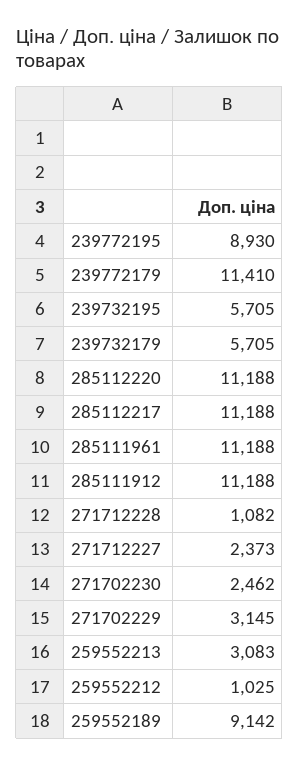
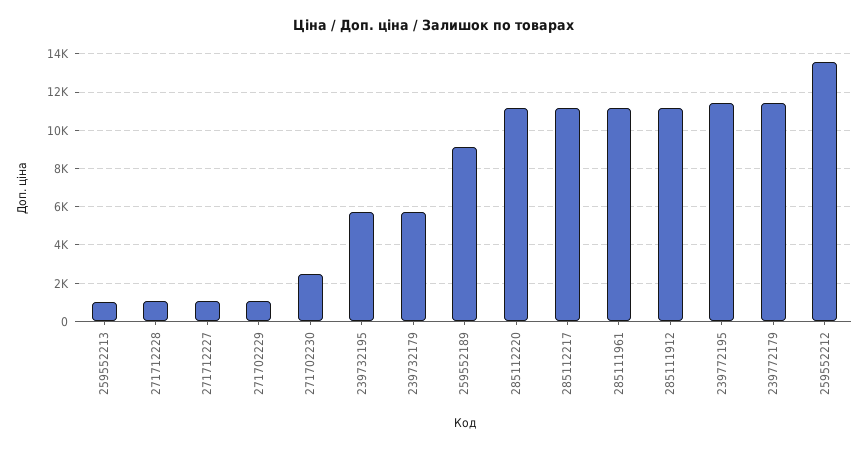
  {
-   "239772195": 8930,
+   "239772195": 11500,
    "239772179": 11410,
    "239732195": 5705,
    "239732179": 5705,
    "285112220": 11188,
    "285112217": 11188,
    "285111961": 11188,
    "285111912": 11188,
    "271712228": 1082,
-   "271712227": 2373,
+   "271712227": 1000,
    "271702230": 2462,
-   "271702229": 3145,
+   "271702229": 1000,
-   "259552213": 3083,
+   "259552213": 1000,
-   "259552212": 1025,
+   "259552212": 13500,
    "259552189": 9142
  }

